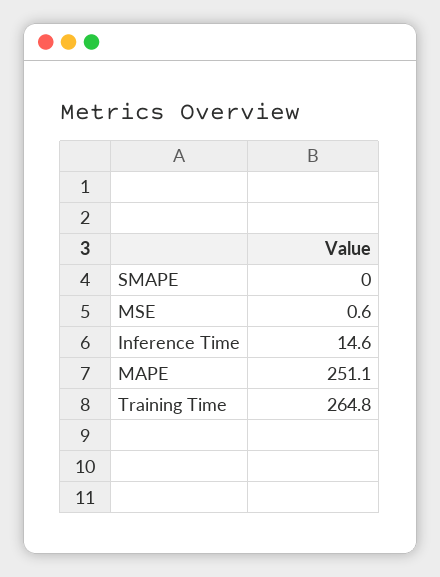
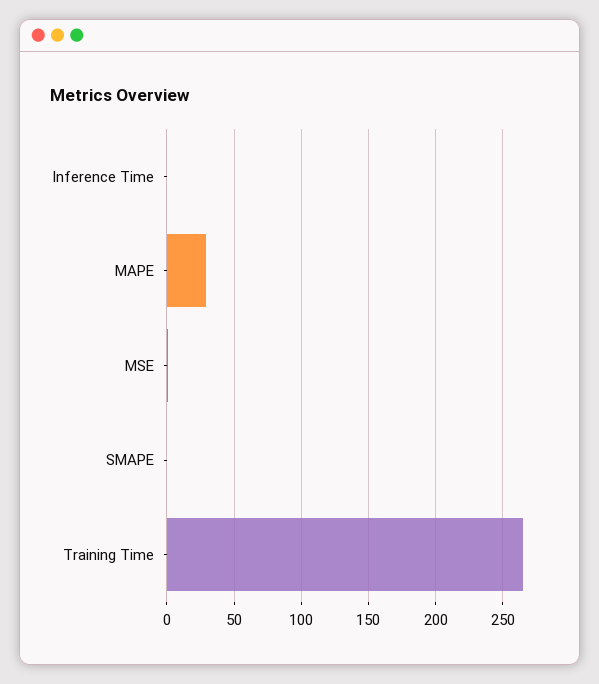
  {
    "SMAPE": 0,
    "MSE": 0.6,
-   "Inference Time": 14.6,
+   "Inference Time": 0,
-   "MAPE": 251.1,
+   "MAPE": 30,
    "Training Time": 264.8
  }

